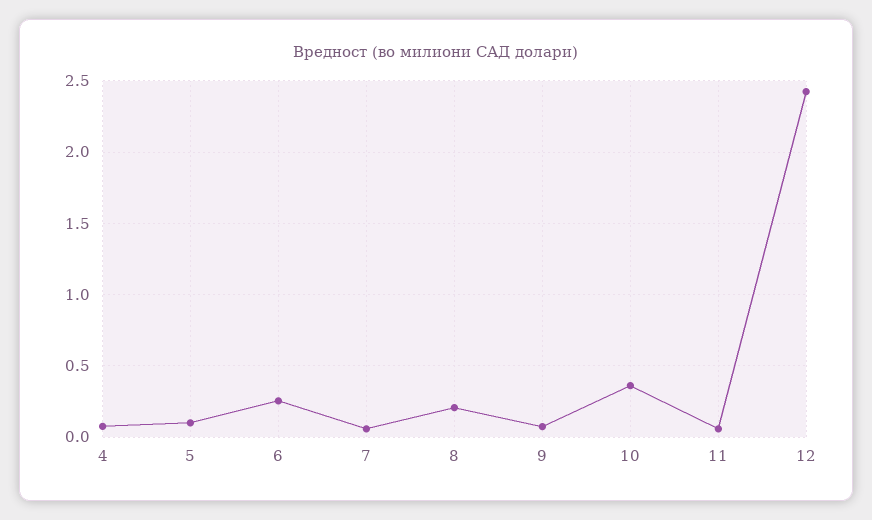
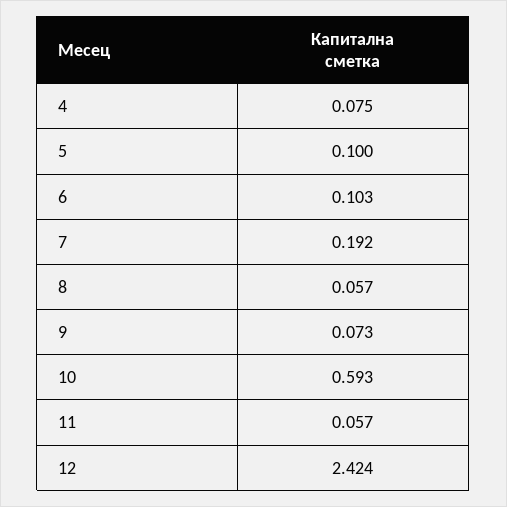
  {
    "4": 0.075,
    "5": 0.1,
-   "6": 0.25,
+   "6": 0.103,
-   "7": 0.05,
+   "7": 0.192,
-   "8": 0.2,
+   "8": 0.057,
    "9": 0.073,
-   "10": 0.35,
+   "10": 0.593,
    "11": 0.057,
    "12": 2.424
  }

